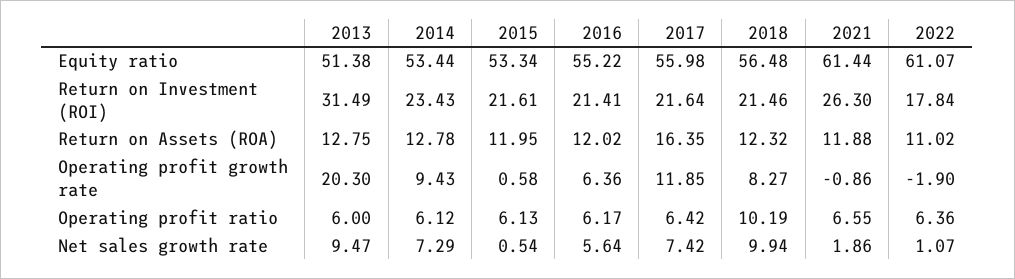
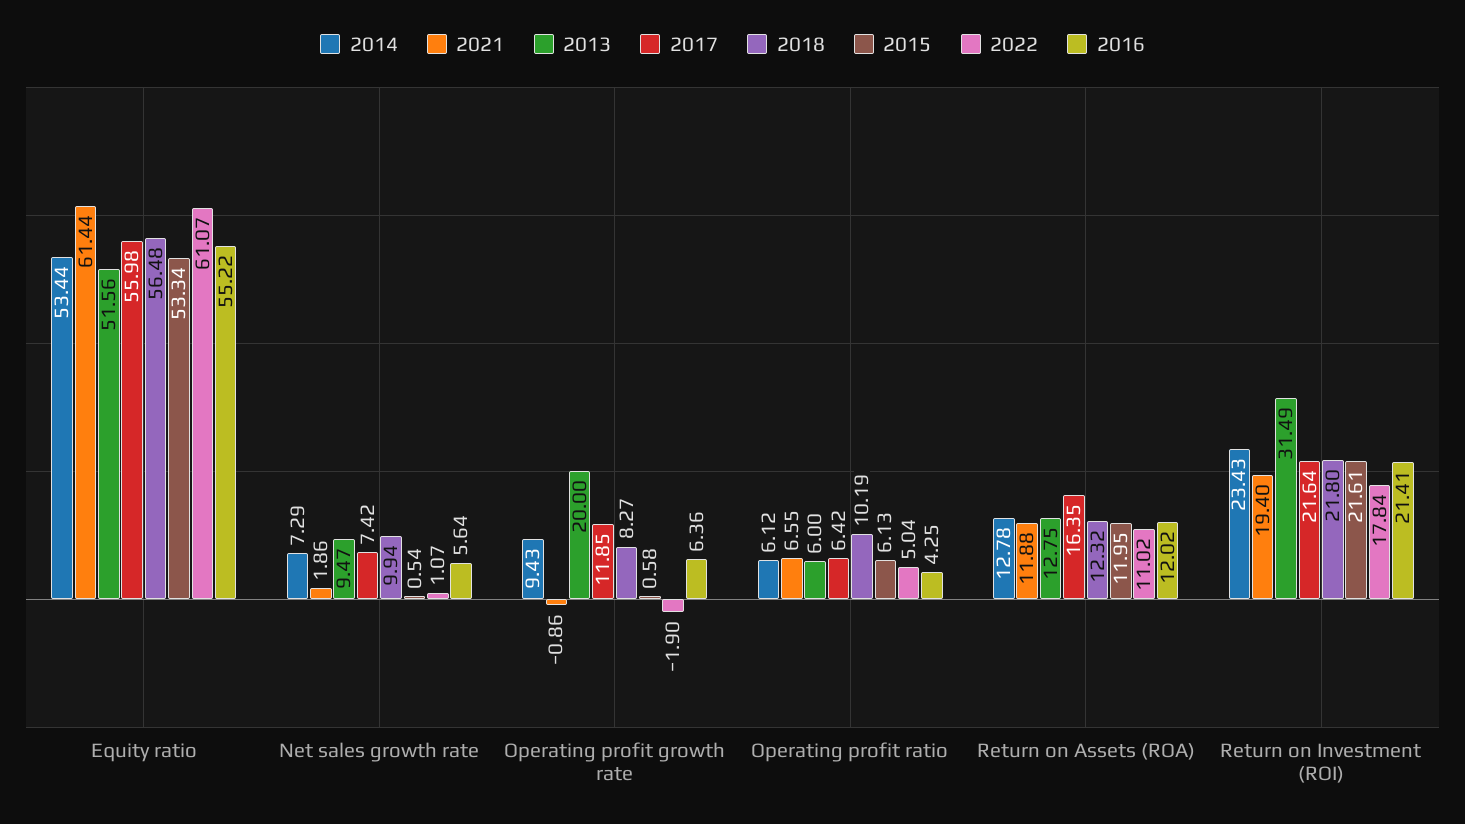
  {
    "2013": {
-     "Equity ratio": 51.38,
+     "Equity ratio": 51.56,
      "Return on Investment (ROI)": 31.49,
      "Return on Assets (ROA)": 12.75,
-     "Operating profit growth rate": 20.3,
+     "Operating profit growth rate": 20,
      "Operating profit ratio": 6,
      "Net sales growth rate": 9.47
    },
    "2014": {
      "Equity ratio": 53.44,
      "Return on Investment (ROI)": 23.43,
      "Return on Assets (ROA)": 12.78,
      "Operating profit growth rate": 9.43,
      "Operating profit ratio": 6.12,
      "Net sales growth rate": 7.29
    },
    "2015": {
      "Equity ratio": 53.34,
      "Return on Investment (ROI)": 21.61,
      "Return on Assets (ROA)": 11.95,
      "Operating profit growth rate": 0.58,
      "Operating profit ratio": 6.13,
      "Net sales growth rate": 0.54
    },
    "2016": {
      "Equity ratio": 55.22,
      "Return on Investment (ROI)": 21.41,
      "Return on Assets (ROA)": 12.02,
      "Operating profit growth rate": 6.36,
-     "Operating profit ratio": 6.17,
+     "Operating profit ratio": 4.25,
      "Net sales growth rate": 5.64
    },
    "2017": {
      "Equity ratio": 55.98,
      "Return on Investment (ROI)": 21.64,
      "Return on Assets (ROA)": 16.35,
      "Operating profit growth rate": 11.85,
      "Operating profit ratio": 6.42,
      "Net sales growth rate": 7.42
    },
    "2018": {
      "Equity ratio": 56.48,
-     "Return on Investment (ROI)": 21.46,
+     "Return on Investment (ROI)": 21.8,
      "Return on Assets (ROA)": 12.32,
      "Operating profit growth rate": 8.27,
      "Operating profit ratio": 10.19,
      "Net sales growth rate": 9.94
    },
    "2021": {
      "Equity ratio": 61.44,
-     "Return on Investment (ROI)": 26.3,
+     "Return on Investment (ROI)": 19.4,
      "Return on Assets (ROA)": 11.88,
      "Operating profit growth rate": -0.86,
      "Operating profit ratio": 6.55,
      "Net sales growth rate": 1.86
    },
    "2022": {
      "Equity ratio": 61.07,
      "Return on Investment (ROI)": 17.84,
      "Return on Assets (ROA)": 11.02,
      "Operating profit growth rate": -1.9,
-     "Operating profit ratio": 6.36,
+     "Operating profit ratio": 5.04,
      "Net sales growth rate": 1.07
    }
  }

